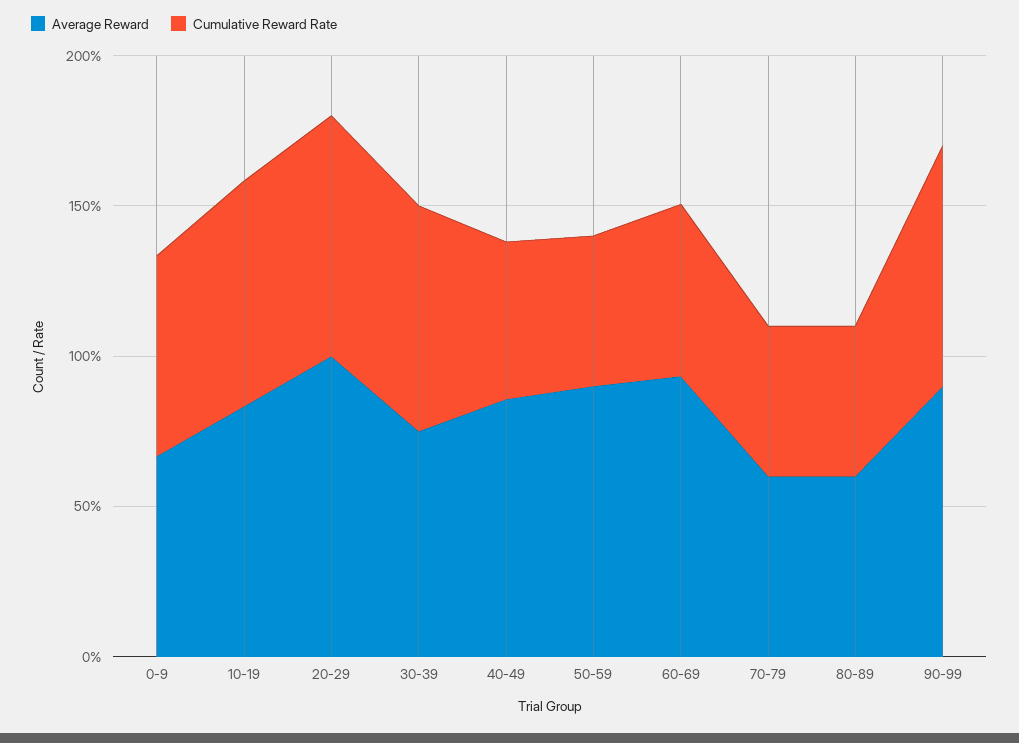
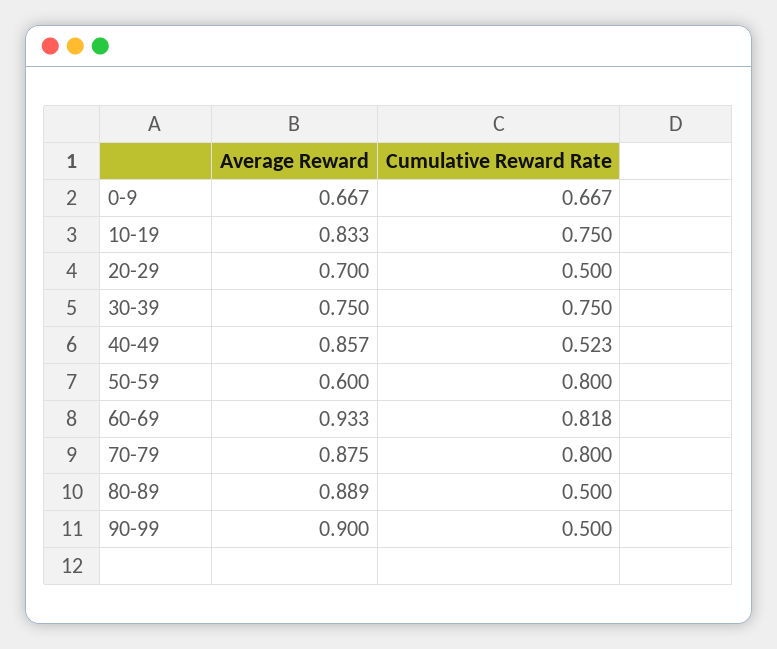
  {
    "Average Reward": {
      "0-9": 0.667,
      "10-19": 0.833,
-     "20-29": 1,
+     "20-29": 0.7,
      "30-39": 0.75,
      "40-49": 0.857,
-     "50-59": 0.9,
+     "50-59": 0.6,
      "60-69": 0.933,
-     "70-79": 0.6,
+     "70-79": 0.875,
-     "80-89": 0.6,
+     "80-89": 0.889,
      "90-99": 0.9
    },
    "Cumulative Reward Rate": {
      "0-9": 0.667,
      "10-19": 0.75,
-     "20-29": 0.8,
+     "20-29": 0.5,
      "30-39": 0.75,
      "40-49": 0.523,
-     "50-59": 0.5,
+     "50-59": 0.8,
-     "60-69": 0.6,
+     "60-69": 0.818,
-     "70-79": 0.5,
+     "70-79": 0.8,
      "80-89": 0.5,
-     "90-99": 0.8
+     "90-99": 0.5
    }
  }

